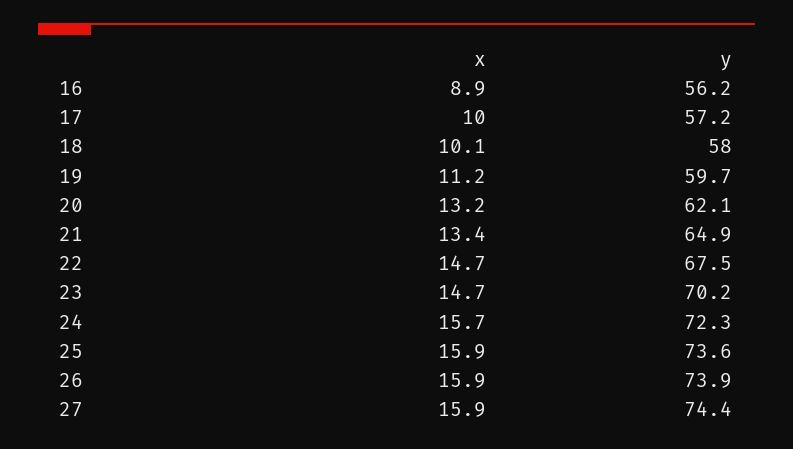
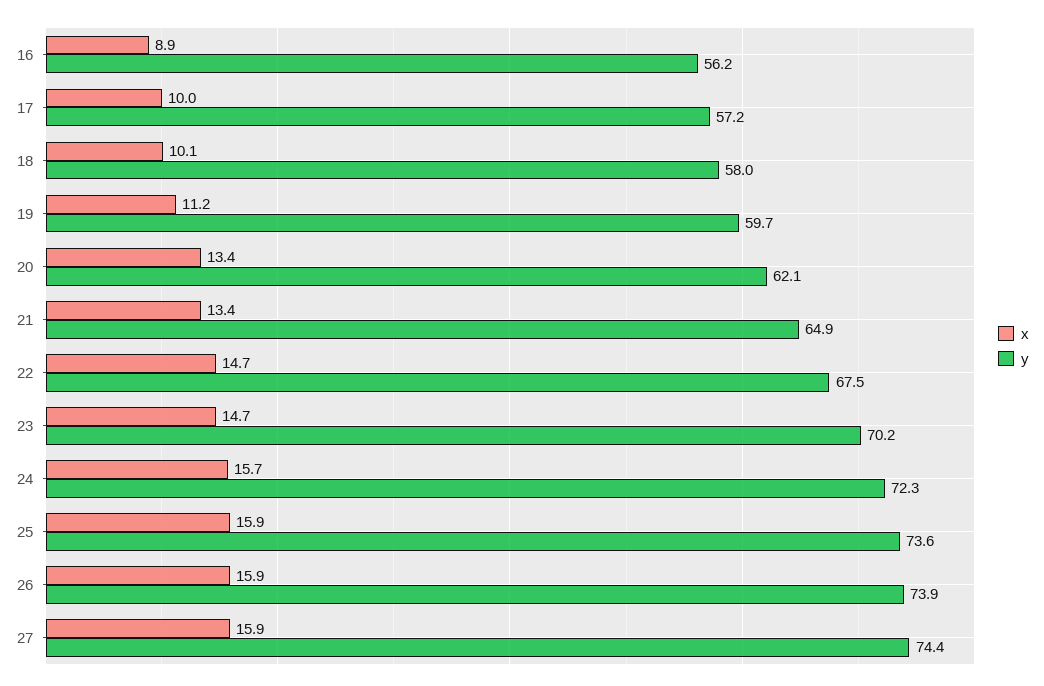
  {
    "x": {
      "16": 8.9,
      "17": 10,
      "18": 10.1,
      "19": 11.2,
-     "20": 13.2,
+     "20": 13.4,
      "21": 13.4,
      "22": 14.7,
      "23": 14.7,
      "24": 15.7,
      "25": 15.9,
      "26": 15.9,
      "27": 15.9
    },
    "y": {
      "16": 56.2,
      "17": 57.2,
      "18": 58,
      "19": 59.7,
      "20": 62.1,
      "21": 64.9,
      "22": 67.5,
      "23": 70.2,
      "24": 72.3,
      "25": 73.6,
      "26": 73.9,
      "27": 74.4
    }
  }

